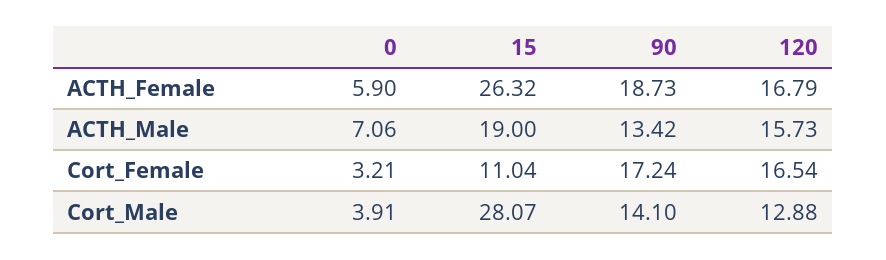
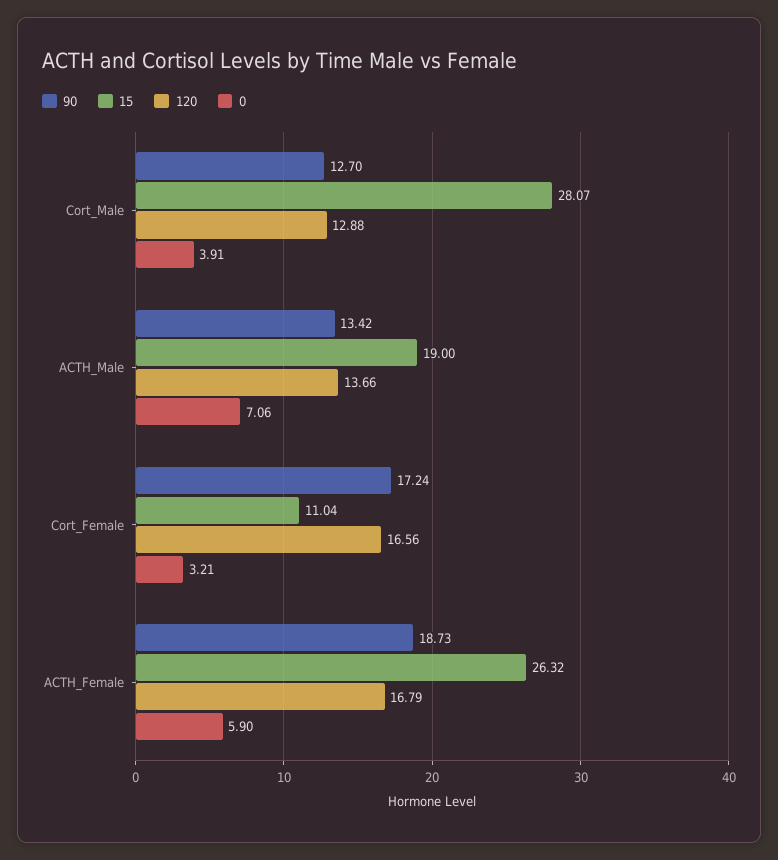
  {
    "0": {
      "ACTH_Female": 5.9,
      "ACTH_Male": 7.06,
      "Cort_Female": 3.21,
      "Cort_Male": 3.91
    },
    "15": {
      "ACTH_Female": 26.32,
      "ACTH_Male": 19,
      "Cort_Female": 11.04,
      "Cort_Male": 28.07
    },
    "90": {
      "ACTH_Female": 18.73,
      "ACTH_Male": 13.42,
      "Cort_Female": 17.24,
-     "Cort_Male": 14.1
+     "Cort_Male": 12.7
    },
    "120": {
      "ACTH_Female": 16.79,
-     "ACTH_Male": 15.73,
+     "ACTH_Male": 13.66,
-     "Cort_Female": 16.54,
+     "Cort_Female": 16.56,
      "Cort_Male": 12.88
    }
  }

